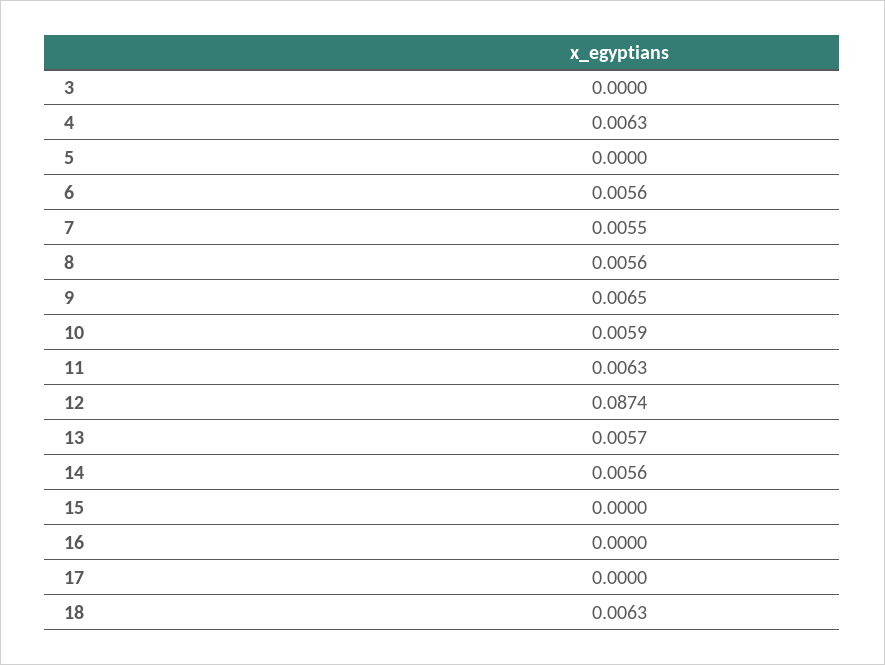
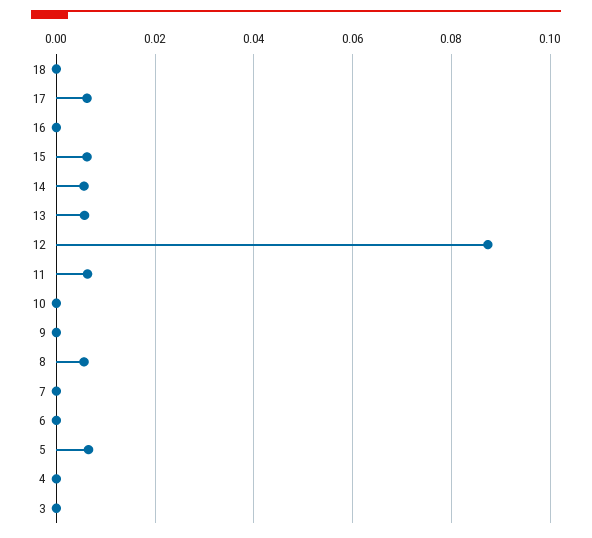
  {
    "3": 0,
-   "4": 0.0063,
+   "4": 0,
-   "5": 0,
+   "5": 0.006,
-   "6": 0.0056,
+   "6": 0,
-   "7": 0.0055,
+   "7": 0,
    "8": 0.0056,
-   "9": 0.0065,
+   "9": 0,
-   "10": 0.0059,
+   "10": 0,
    "11": 0.0063,
    "12": 0.0874,
    "13": 0.0057,
    "14": 0.0056,
-   "15": 0,
+   "15": 0.006,
    "16": 0,
-   "17": 0,
+   "17": 0.006,
-   "18": 0.0063
+   "18": 0
  }

